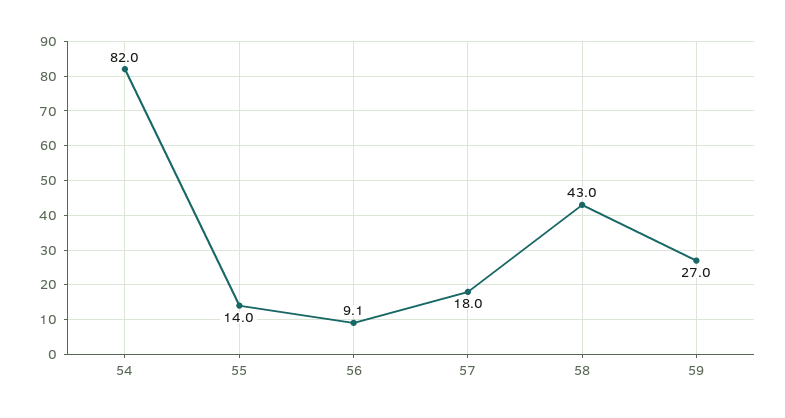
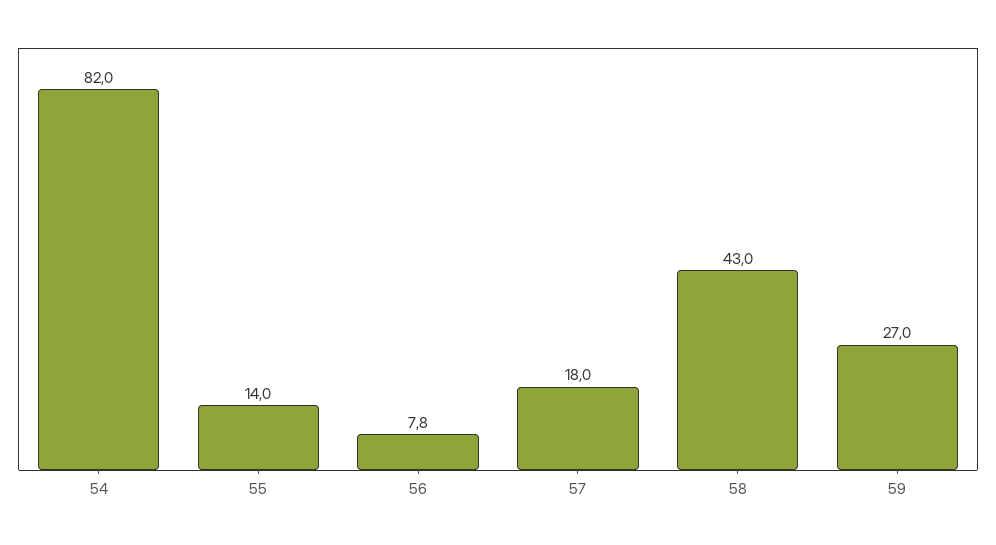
  {
    "54": 82,
    "55": 14,
-   "56": 9.1,
+   "56": 7.8,
    "57": 18,
    "58": 43,
    "59": 27
  }

